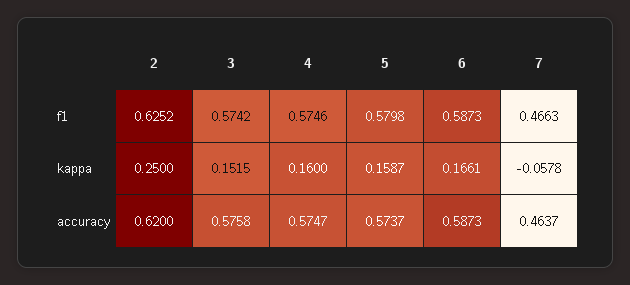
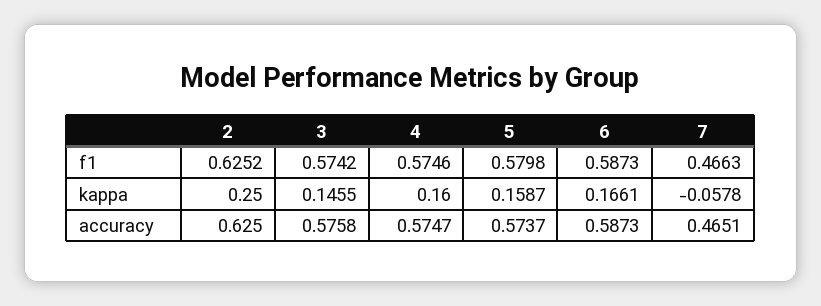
  {
    "2": {
      "f1": 0.6252,
      "kappa": 0.25,
-     "accuracy": 0.62
+     "accuracy": 0.625
    },
    "3": {
      "f1": 0.5742,
-     "kappa": 0.1515,
+     "kappa": 0.1455,
      "accuracy": 0.5758
    },
    "4": {
      "f1": 0.5746,
      "kappa": 0.16,
      "accuracy": 0.5747
    },
    "5": {
      "f1": 0.5798,
      "kappa": 0.1587,
      "accuracy": 0.5737
    },
    "6": {
      "f1": 0.5873,
      "kappa": 0.1661,
      "accuracy": 0.5873
    },
    "7": {
      "f1": 0.4663,
      "kappa": -0.0578,
-     "accuracy": 0.4637
+     "accuracy": 0.4651
    }
  }

